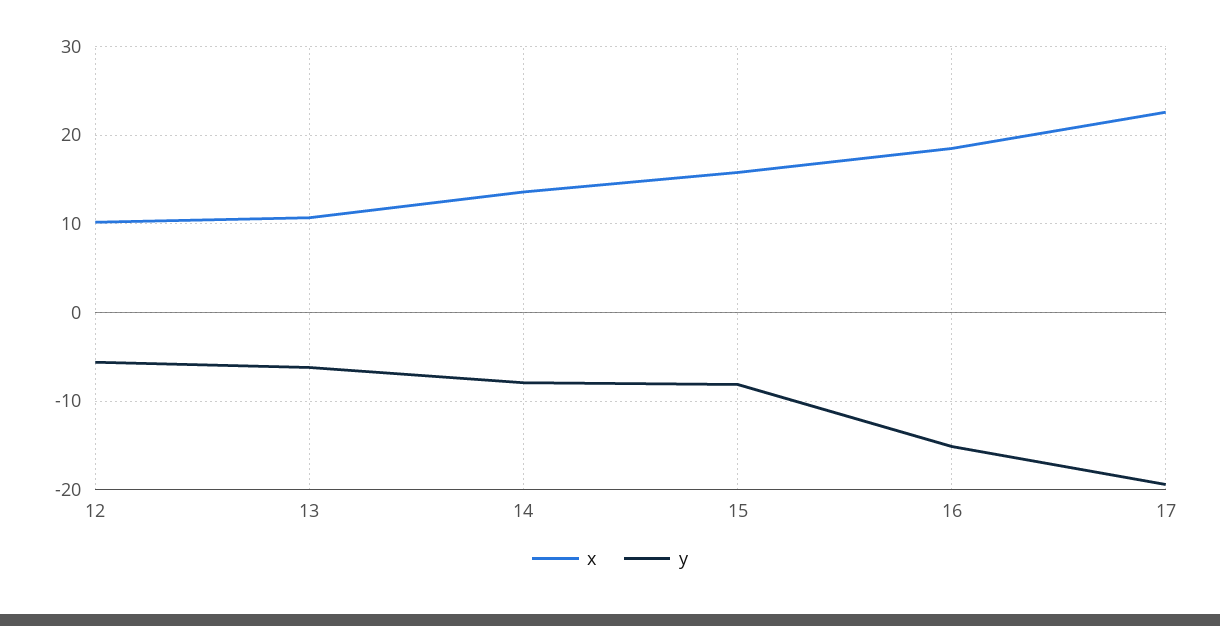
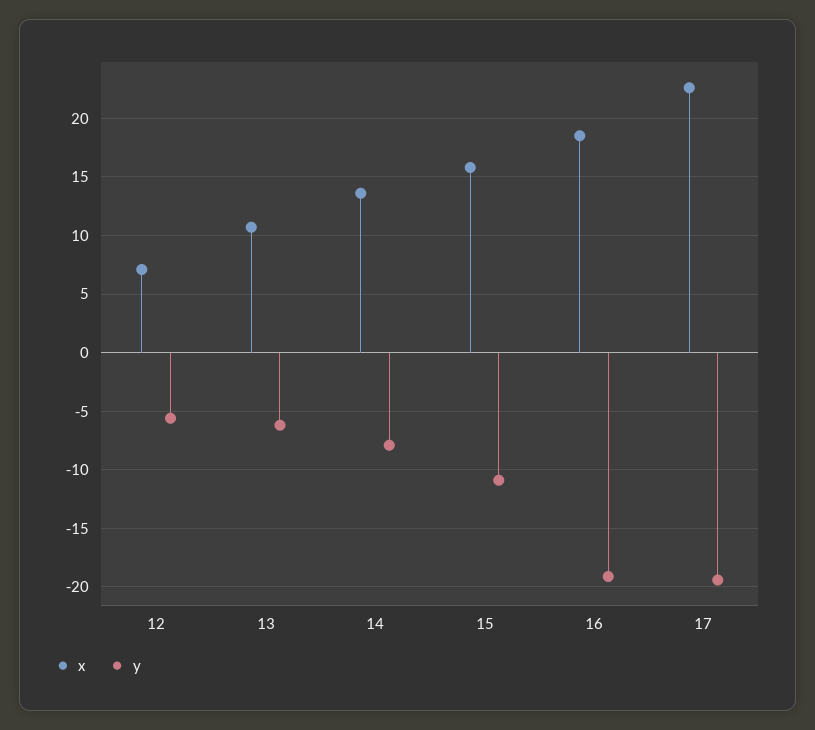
  {
    "x": {
-     "12": 10,
+     "12": 7,
      "13": 11,
      "14": 14,
      "15": 16,
      "16": 19,
      "17": 23
    },
    "y": {
      "12": -6,
      "13": -6,
      "14": -8,
-     "15": -8,
+     "15": -11,
-     "16": -15,
+     "16": -19,
      "17": -19
    }
  }

